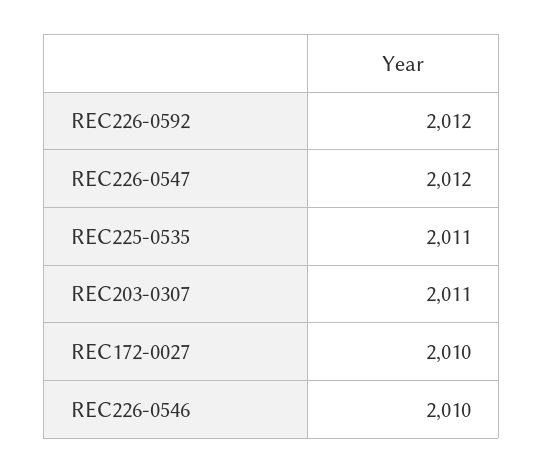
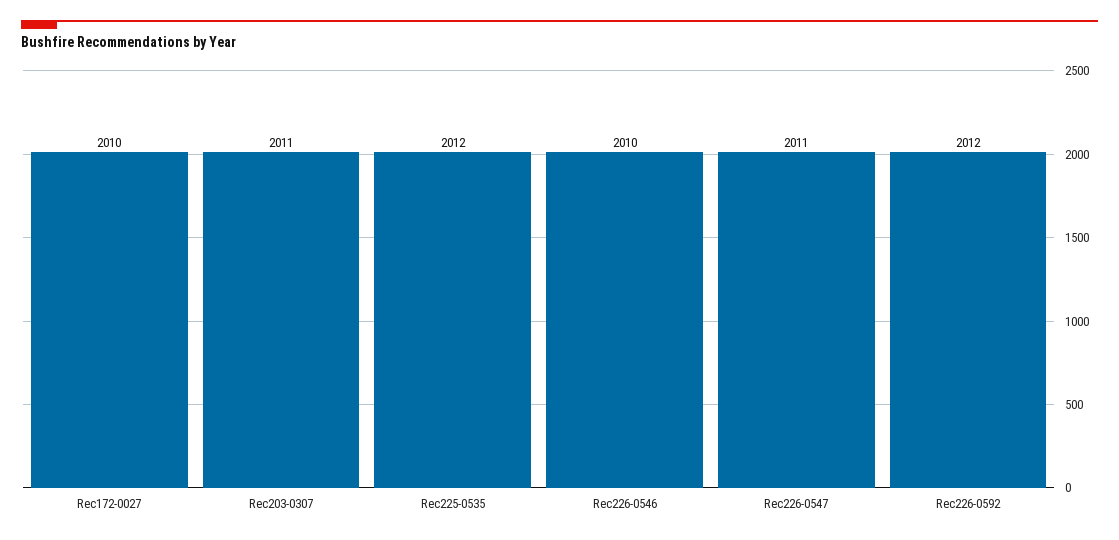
  {
    "REC226-0592": 2012,
-   "REC226-0547": 2012,
+   "REC226-0547": 2011,
-   "REC225-0535": 2011,
+   "REC225-0535": 2012,
    "REC203-0307": 2011,
    "REC172-0027": 2010,
    "REC226-0546": 2010
  }

